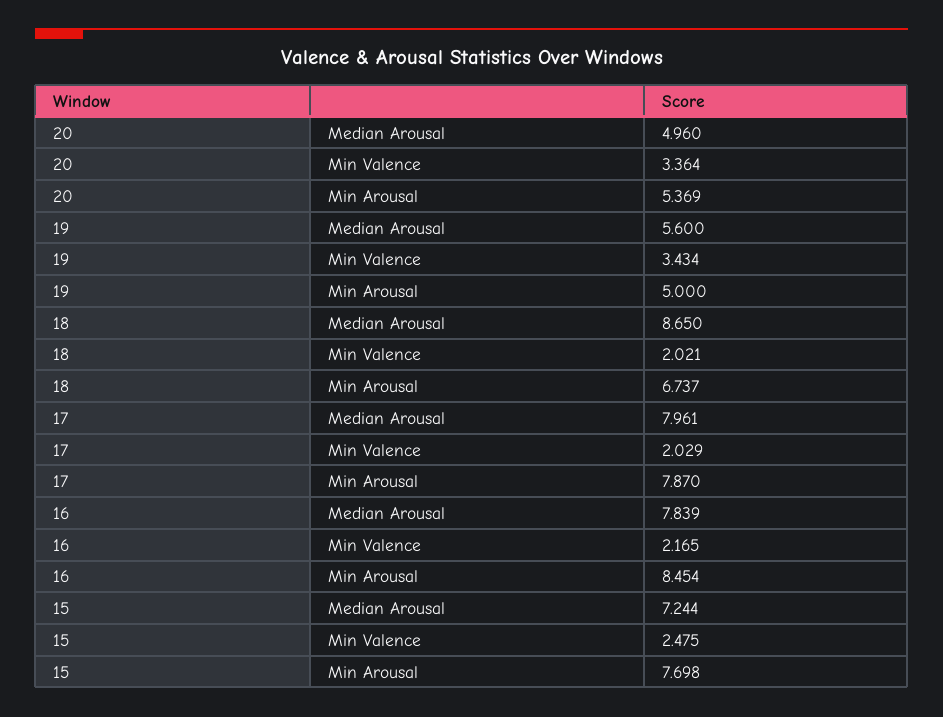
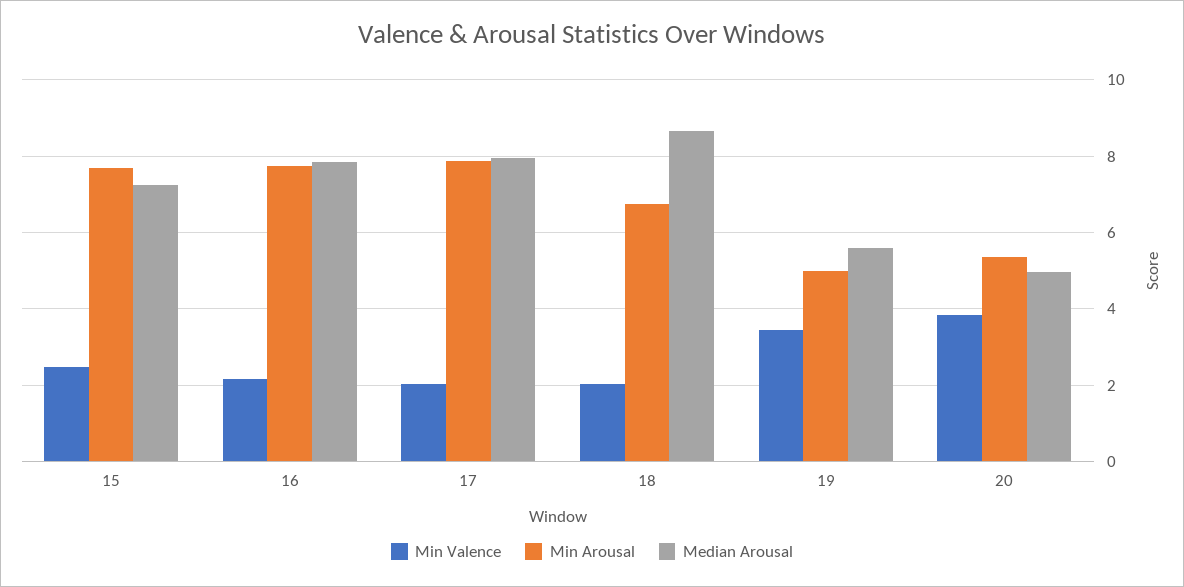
  {
    "Median Arousal": {
      "20": 4.96,
      "19": 5.6,
      "18": 8.65,
      "17": 7.961,
      "16": 7.839,
      "15": 7.244
    },
    "Min Valence": {
-     "20": 3.364,
+     "20": 3.8,
      "19": 3.434,
      "18": 2.021,
      "17": 2.029,
      "16": 2.165,
      "15": 2.475
    },
    "Min Arousal": {
      "20": 5.369,
      "19": 5,
      "18": 6.737,
      "17": 7.87,
-     "16": 8.454,
+     "16": 7.8,
      "15": 7.698
    }
  }

